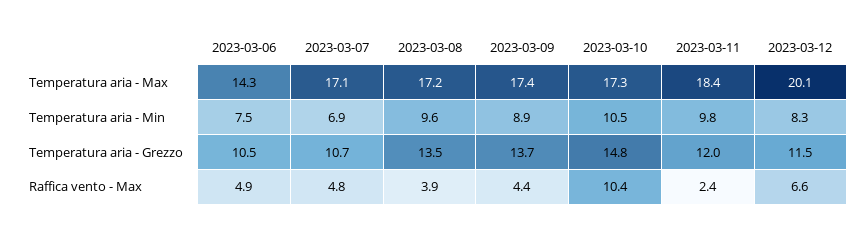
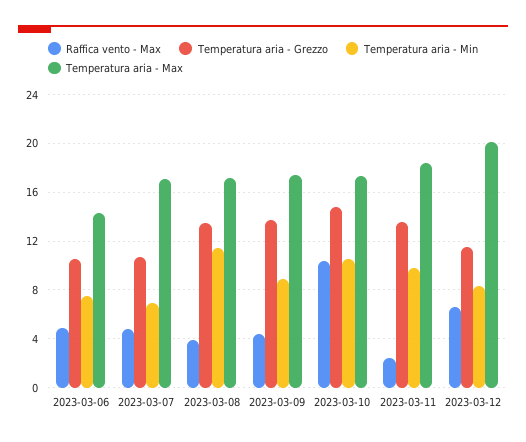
  {
    "Temperatura aria - Max": {
      "2023-03-06": 14.3,
      "2023-03-07": 17.1,
      "2023-03-08": 17.2,
      "2023-03-09": 17.4,
      "2023-03-10": 17.3,
      "2023-03-11": 18.4,
      "2023-03-12": 20.1
    },
    "Temperatura aria - Min": {
      "2023-03-06": 7.5,
      "2023-03-07": 6.9,
-     "2023-03-08": 9.6,
+     "2023-03-08": 11.5,
      "2023-03-09": 8.9,
      "2023-03-10": 10.5,
      "2023-03-11": 9.8,
      "2023-03-12": 8.3
    },
    "Temperatura aria - Grezzo": {
      "2023-03-06": 10.5,
      "2023-03-07": 10.7,
      "2023-03-08": 13.5,
      "2023-03-09": 13.7,
      "2023-03-10": 14.8,
-     "2023-03-11": 12,
+     "2023-03-11": 13.5,
      "2023-03-12": 11.5
    },
    "Raffica vento - Max": {
      "2023-03-06": 4.9,
      "2023-03-07": 4.8,
      "2023-03-08": 3.9,
      "2023-03-09": 4.4,
      "2023-03-10": 10.4,
      "2023-03-11": 2.4,
      "2023-03-12": 6.6
    }
  }

